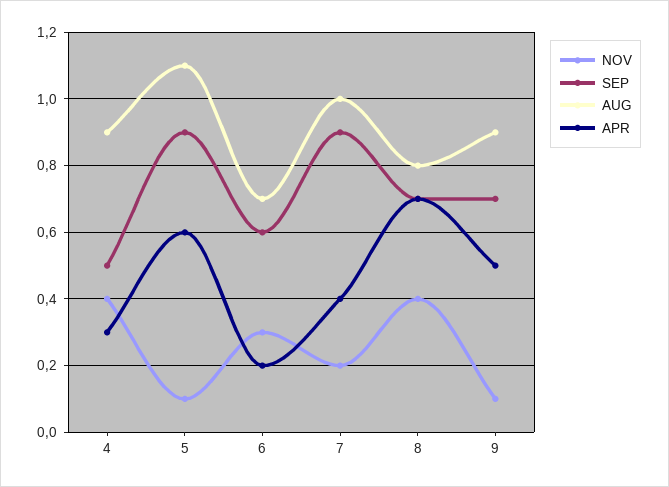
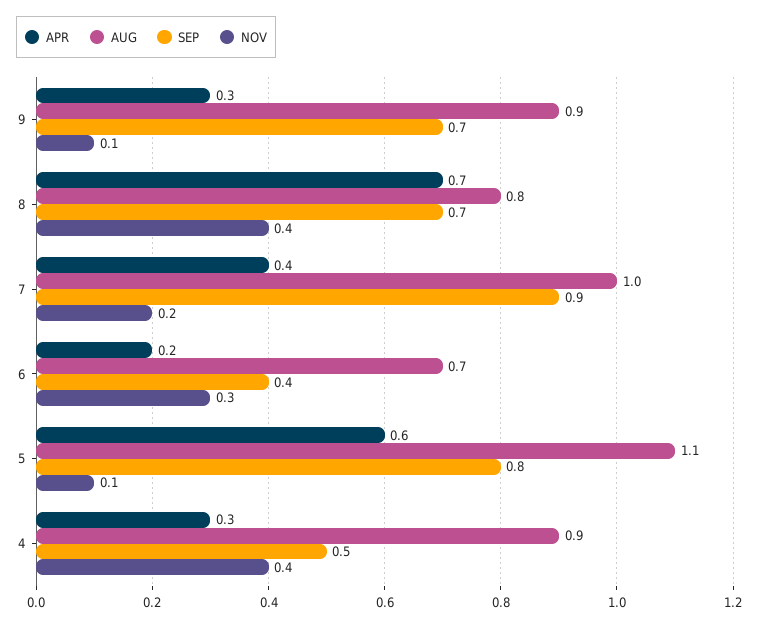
  {
    "NOV": {
      "4": 0.4,
      "5": 0.1,
      "6": 0.3,
      "7": 0.2,
      "8": 0.4,
      "9": 0.1
    },
    "SEP": {
      "4": 0.5,
-     "5": 0.9,
+     "5": 0.8,
-     "6": 0.6,
+     "6": 0.4,
      "7": 0.9,
      "8": 0.7,
      "9": 0.7
    },
    "AUG": {
      "4": 0.9,
      "5": 1.1,
      "6": 0.7,
      "7": 1,
      "8": 0.8,
      "9": 0.9
    },
    "APR": {
      "4": 0.3,
      "5": 0.6,
      "6": 0.2,
      "7": 0.4,
      "8": 0.7,
-     "9": 0.5
+     "9": 0.3
    }
  }

